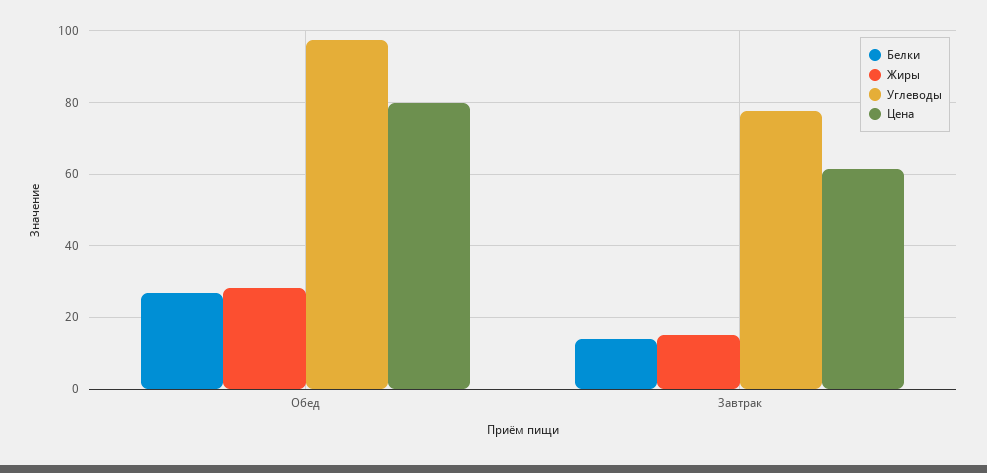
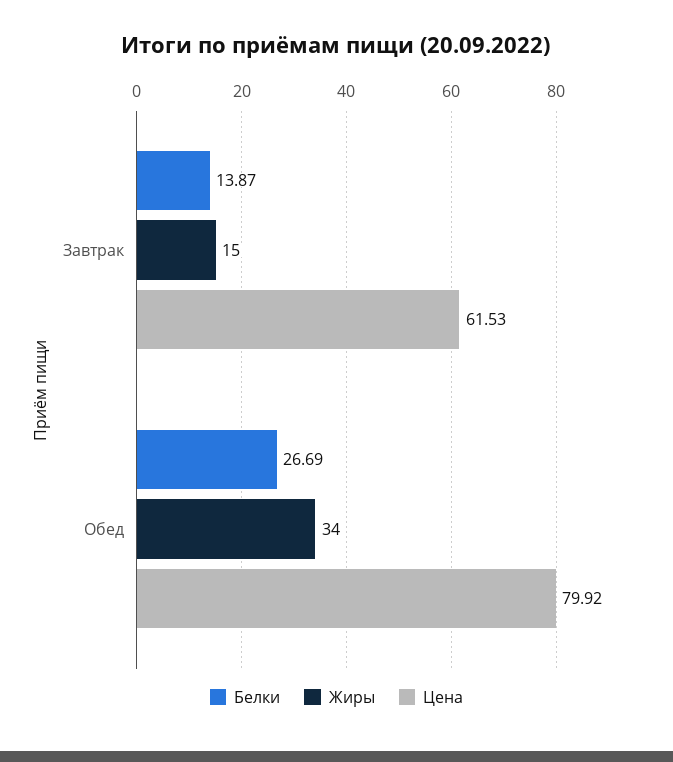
  {
    "Белки": {
      "Обед": 26.69,
      "Завтрак": 13.87
    },
    "Жиры": {
-     "Обед": 28,
+     "Обед": 34,
      "Завтрак": 15
    },
-   "Углеводы": {
-     "Обед": 98,
-     "Завтрак": 78
-   },
    "Цена": {
      "Обед": 79.92,
      "Завтрак": 61.53
    }
  }

